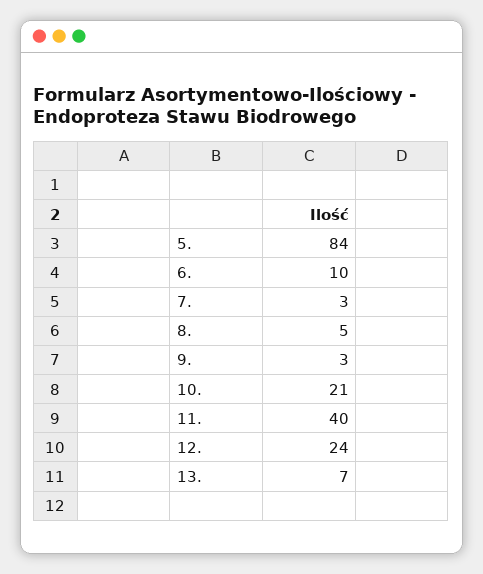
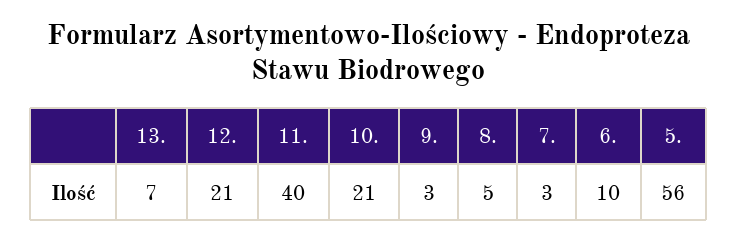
  {
-   "5.": 84,
+   "5.": 56,
    "6.": 10,
    "7.": 3,
    "8.": 5,
    "9.": 3,
    "10.": 21,
    "11.": 40,
-   "12.": 24,
+   "12.": 21,
    "13.": 7
  }

